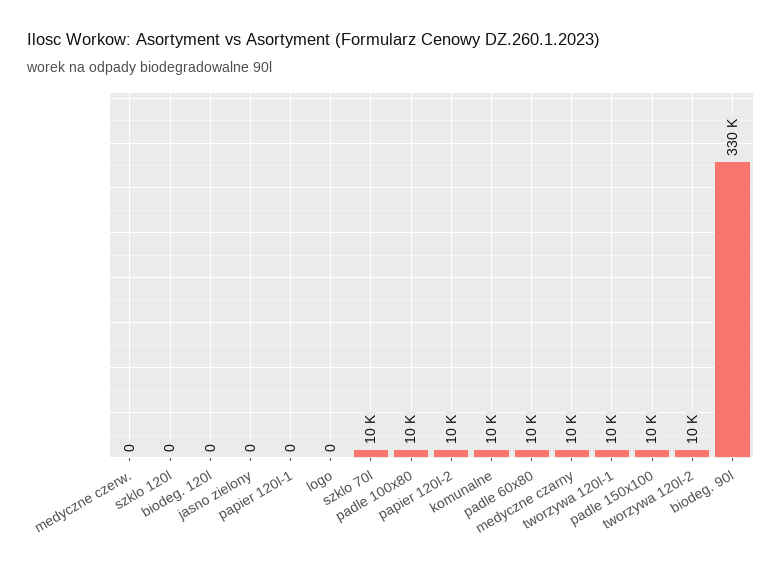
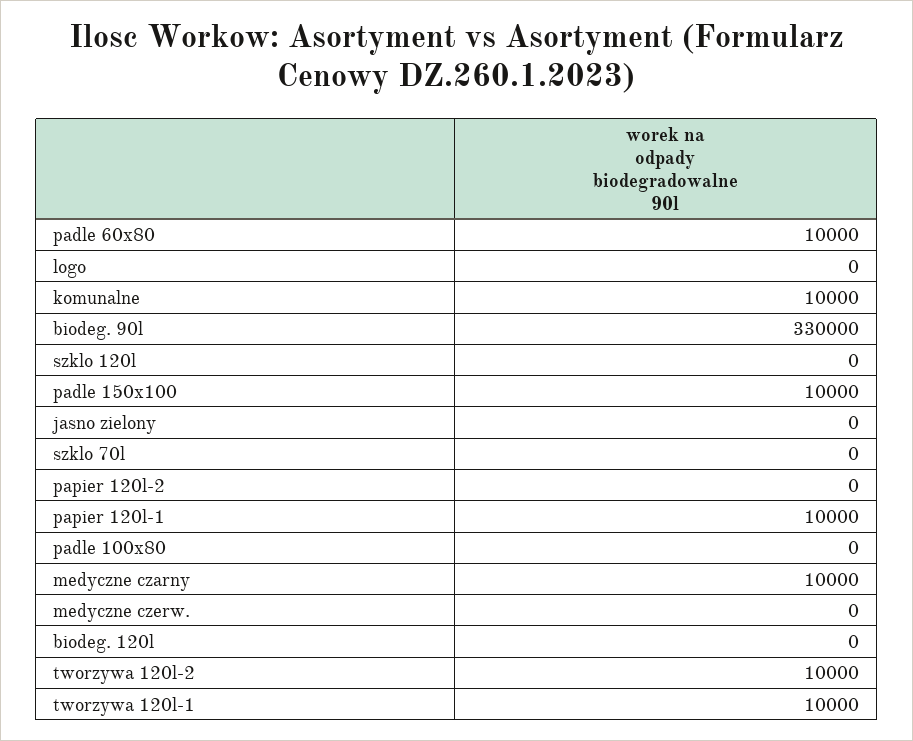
  {
    "medyczne czerw.": 0,
    "szklo 120l": 0,
    "biodeg. 120l": 0,
    "jasno zielony": 0,
-   "papier 120l-1": 0,
+   "papier 120l-1": 10000,
    "logo": 0,
-   "szklo 70l": 10000,
+   "szklo 70l": 0,
-   "padle 100x80": 10000,
+   "padle 100x80": 0,
-   "papier 120l-2": 10000,
+   "papier 120l-2": 0,
    "komunalne": 10000,
    "padle 60x80": 10000,
    "medyczne czarny": 10000,
    "tworzywa 120l-1": 10000,
    "padle 150x100": 10000,
    "tworzywa 120l-2": 10000,
    "biodeg. 90l": 330000
  }

